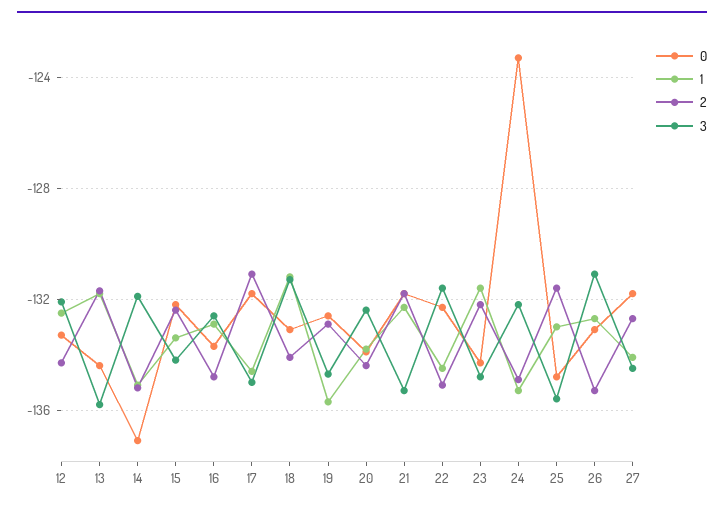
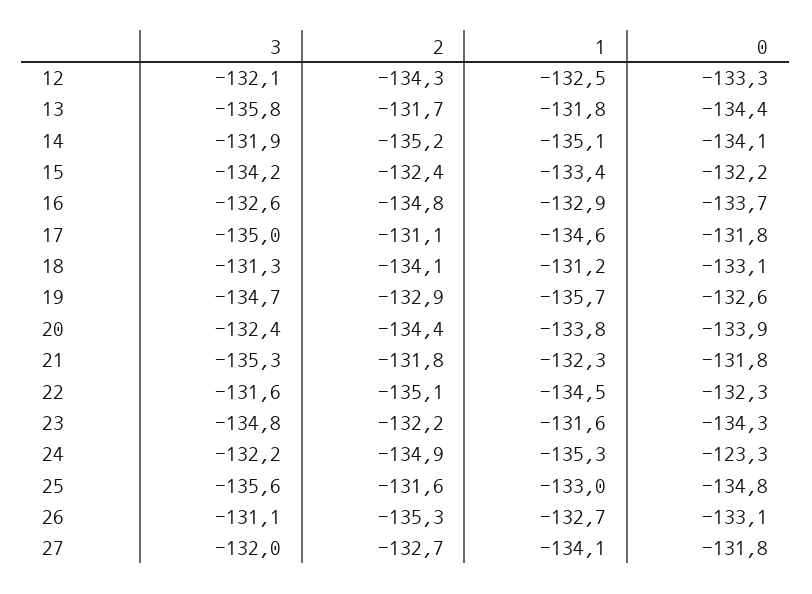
  {
    "0": {
      "12": -133.3,
      "13": -134.4,
-     "14": -137,
+     "14": -134.1,
      "15": -132.2,
      "16": -133.7,
      "17": -131.8,
      "18": -133.1,
      "19": -132.6,
      "20": -133.9,
      "21": -131.8,
      "22": -132.3,
      "23": -134.3,
      "24": -123.3,
      "25": -134.8,
      "26": -133.1,
      "27": -131.8
    },
    "1": {
      "12": -132.5,
      "13": -131.8,
      "14": -135.1,
      "15": -133.4,
      "16": -132.9,
      "17": -134.6,
      "18": -131.2,
      "19": -135.7,
      "20": -133.8,
      "21": -132.3,
      "22": -134.5,
      "23": -131.6,
      "24": -135.3,
      "25": -133,
      "26": -132.7,
      "27": -134.1
    },
    "2": {
      "12": -134.3,
      "13": -131.7,
      "14": -135.2,
      "15": -132.4,
      "16": -134.8,
      "17": -131.1,
      "18": -134.1,
      "19": -132.9,
      "20": -134.4,
      "21": -131.8,
      "22": -135.1,
      "23": -132.2,
      "24": -134.9,
      "25": -131.6,
      "26": -135.3,
      "27": -132.7
    },
    "3": {
      "12": -132.1,
      "13": -135.8,
      "14": -131.9,
      "15": -134.2,
      "16": -132.6,
      "17": -135,
      "18": -131.3,
      "19": -134.7,
      "20": -132.4,
      "21": -135.3,
      "22": -131.6,
      "23": -134.8,
      "24": -132.2,
      "25": -135.6,
      "26": -131.1,
-     "27": -134.5
+     "27": -132
    }
  }

